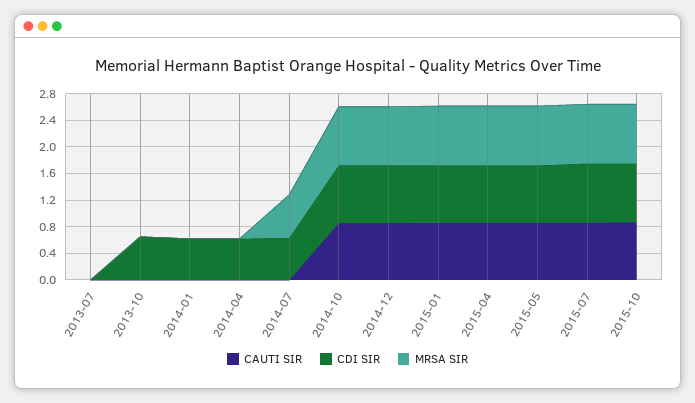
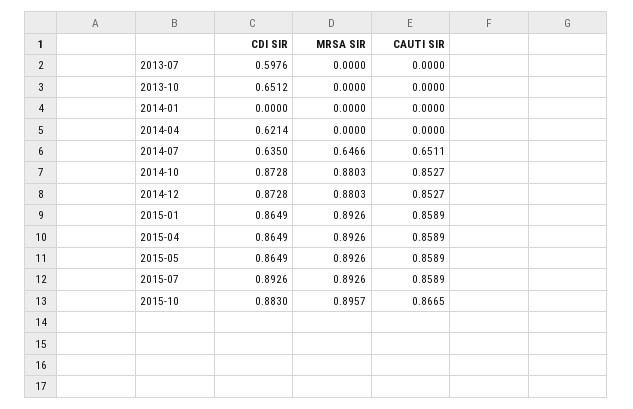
  {
    "CAUTI SIR": {
      "2013-07": 0,
      "2013-10": 0,
      "2014-01": 0,
      "2014-04": 0,
-     "2014-07": 0,
+     "2014-07": 0.6511,
      "2014-10": 0.8527,
      "2014-12": 0.8527,
      "2015-01": 0.8589,
      "2015-04": 0.8589,
      "2015-05": 0.8589,
      "2015-07": 0.8589,
      "2015-10": 0.8665
    },
    "CDI SIR": {
-     "2013-07": 0,
+     "2013-07": 0.5976,
      "2013-10": 0.6512,
-     "2014-01": 0.6,
+     "2014-01": 0,
      "2014-04": 0.6214,
      "2014-07": 0.635,
      "2014-10": 0.8728,
      "2014-12": 0.8728,
      "2015-01": 0.8649,
      "2015-04": 0.8649,
      "2015-05": 0.8649,
      "2015-07": 0.8926,
      "2015-10": 0.883
    },
    "MRSA SIR": {
      "2013-07": 0,
      "2013-10": 0,
      "2014-01": 0,
      "2014-04": 0,
      "2014-07": 0.6466,
      "2014-10": 0.8803,
      "2014-12": 0.8803,
      "2015-01": 0.8926,
      "2015-04": 0.8926,
      "2015-05": 0.8926,
      "2015-07": 0.8926,
      "2015-10": 0.8957
    }
  }

